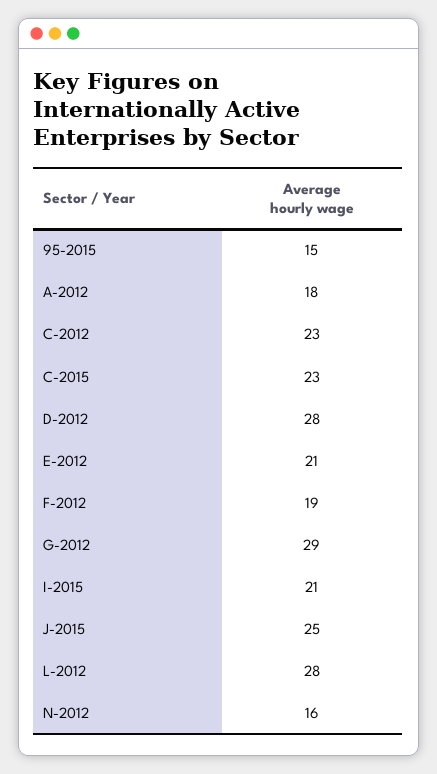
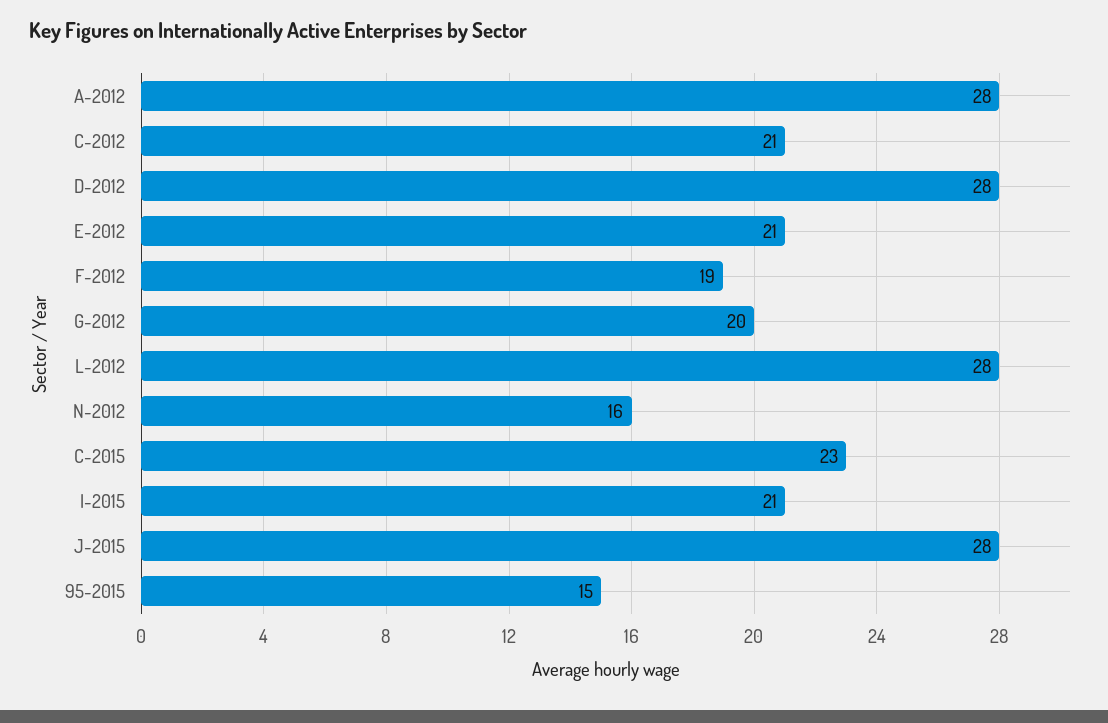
  {
    "95-2015": 15,
-   "A-2012": 18,
+   "A-2012": 28,
-   "C-2012": 23,
+   "C-2012": 21,
    "C-2015": 23,
    "D-2012": 28,
    "E-2012": 21,
    "F-2012": 19,
-   "G-2012": 29,
+   "G-2012": 20,
    "I-2015": 21,
-   "J-2015": 25,
+   "J-2015": 28,
    "L-2012": 28,
    "N-2012": 16
  }

